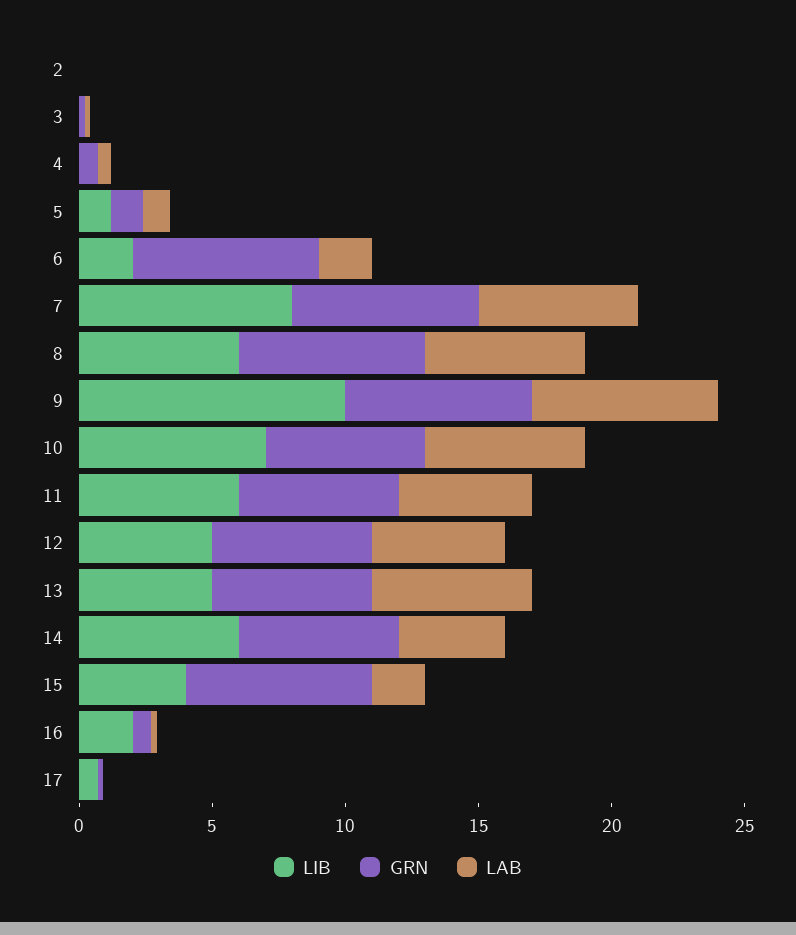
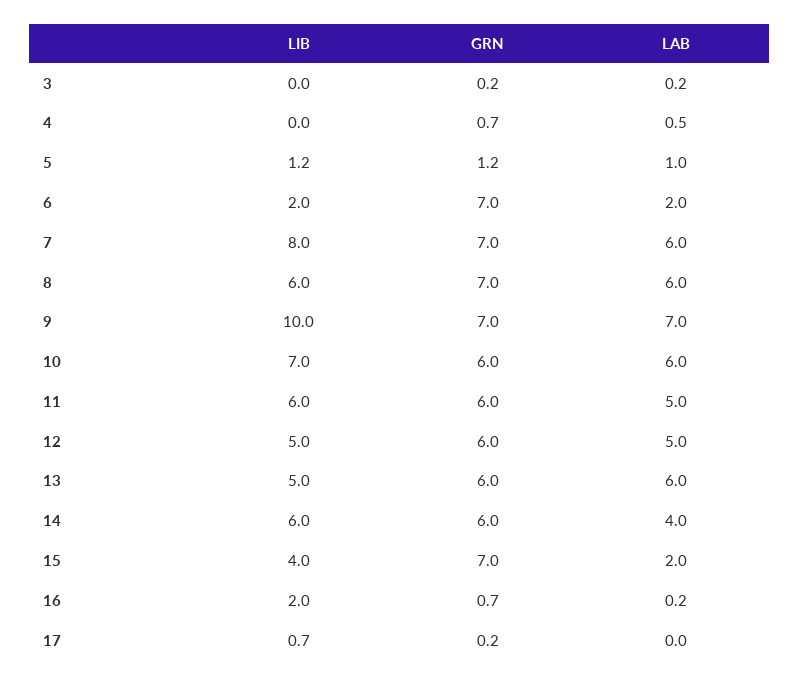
  {
    "LIB": {
-     "2": 0,
      "3": 0,
      "4": 0,
      "5": 1.2,
      "6": 2,
      "7": 8,
      "8": 6,
      "9": 10,
      "10": 7,
      "11": 6,
      "12": 5,
      "13": 5,
      "14": 6,
      "15": 4,
      "16": 2,
      "17": 0.7
    },
    "GRN": {
-     "2": 0,
      "3": 0.2,
      "4": 0.7,
      "5": 1.2,
      "6": 7,
      "7": 7,
      "8": 7,
      "9": 7,
      "10": 6,
      "11": 6,
      "12": 6,
      "13": 6,
      "14": 6,
      "15": 7,
      "16": 0.7,
      "17": 0.2
    },
    "LAB": {
-     "2": 0,
      "3": 0.2,
      "4": 0.5,
      "5": 1,
      "6": 2,
      "7": 6,
      "8": 6,
      "9": 7,
      "10": 6,
      "11": 5,
      "12": 5,
      "13": 6,
      "14": 4,
      "15": 2,
      "16": 0.2,
      "17": 0
    }
  }

